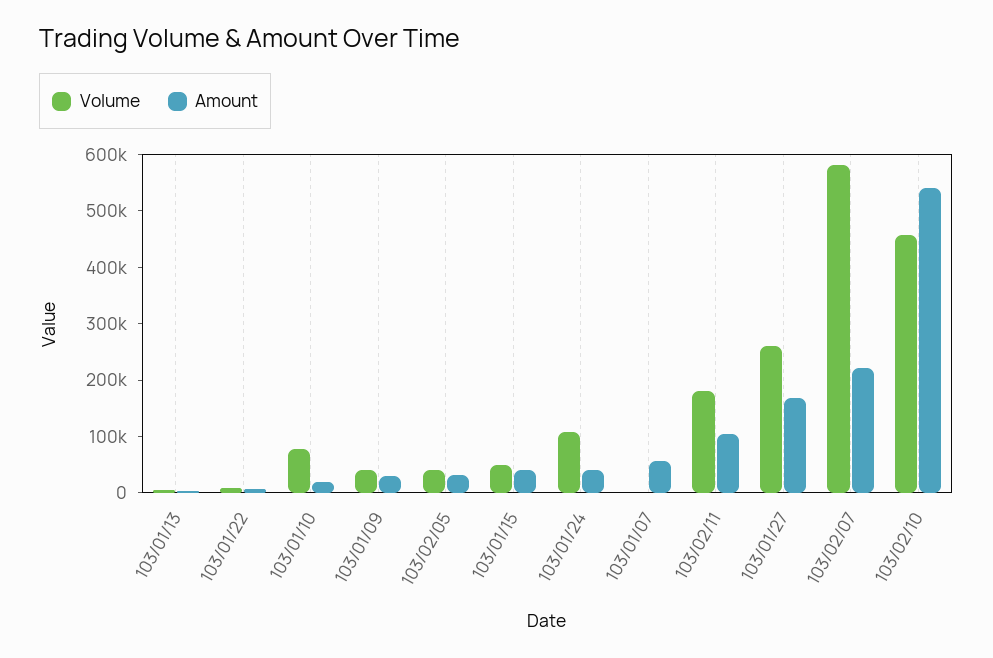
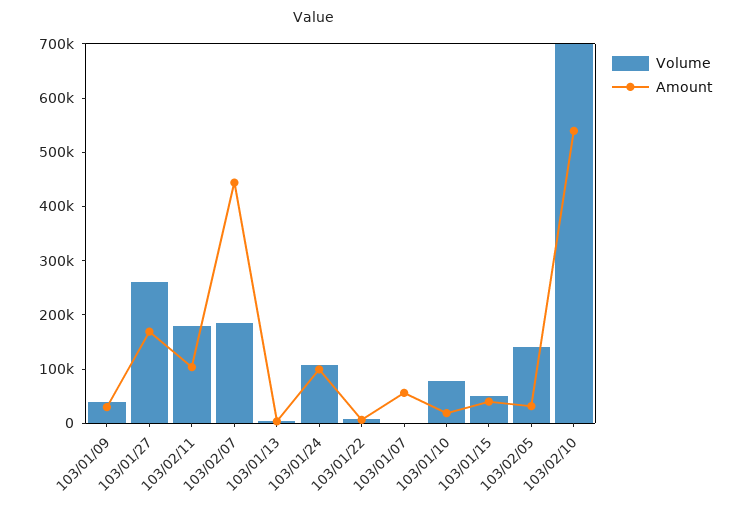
  {
    "Volume": {
      "103/01/13": 0,
      "103/01/22": 0,
      "103/01/10": 80000,
      "103/01/09": 40000,
-     "103/02/05": 40000,
+     "103/02/05": 140000,
      "103/01/15": 60000,
      "103/01/24": 100000,
      "103/01/07": 0,
      "103/02/11": 180000,
      "103/01/27": 260000,
-     "103/02/07": 580000,
+     "103/02/07": 180000,
-     "103/02/10": 460000
+     "103/02/10": 700000
    },
    "Amount": {
      "103/01/13": 0,
      "103/01/22": 0,
      "103/01/10": 20000,
      "103/01/09": 20000,
      "103/02/05": 40000,
      "103/01/15": 40000,
-     "103/01/24": 40000,
+     "103/01/24": 100000,
      "103/01/07": 60000,
      "103/02/11": 100000,
      "103/01/27": 160000,
-     "103/02/07": 220000,
+     "103/02/07": 440000,
      "103/02/10": 540000
    }
  }

